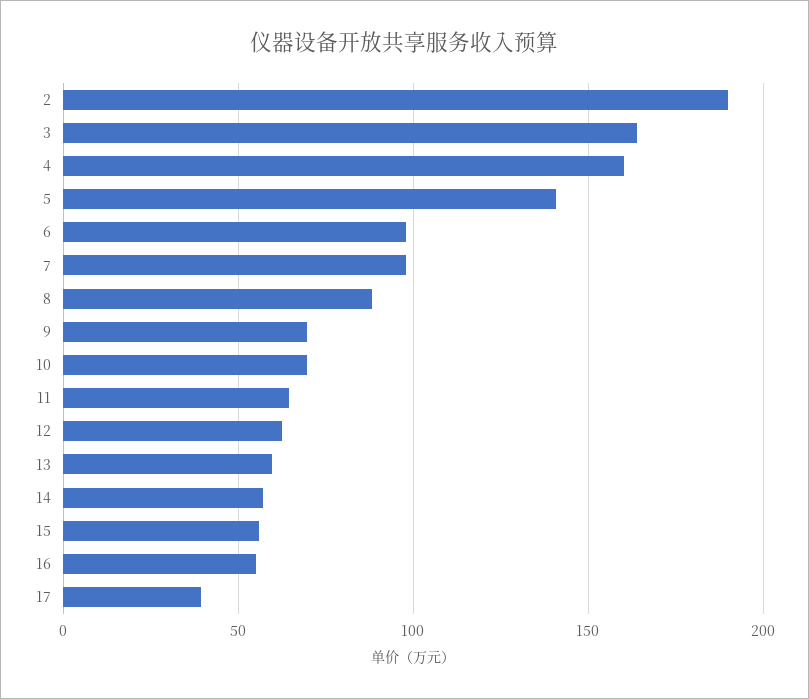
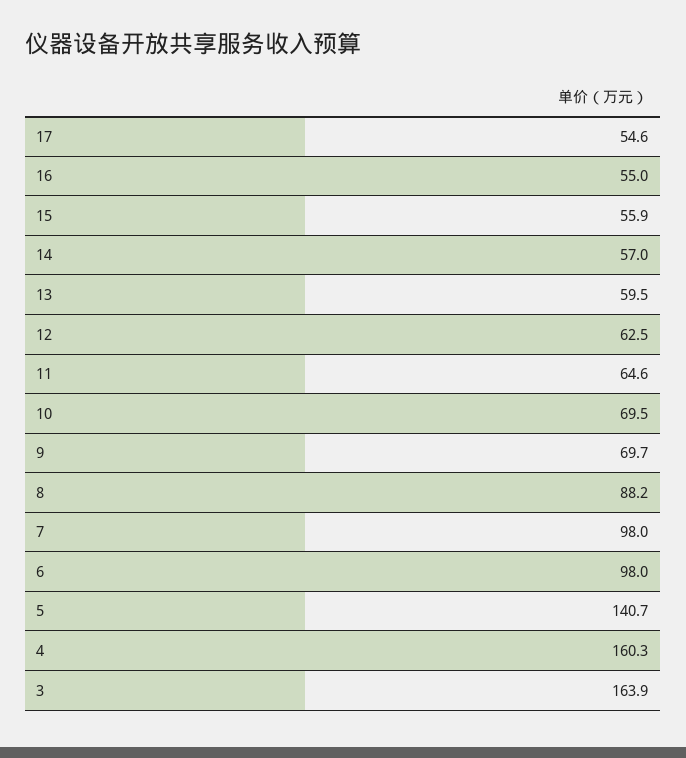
  {
-   "2": 190,
    "3": 163.9,
    "4": 160.3,
    "5": 140.7,
    "6": 98,
    "7": 98,
    "8": 88.2,
    "9": 69.7,
    "10": 69.5,
    "11": 64.6,
    "12": 62.5,
    "13": 59.5,
    "14": 57,
    "15": 55.9,
    "16": 55,
-   "17": 40
+   "17": 54.6
  }

